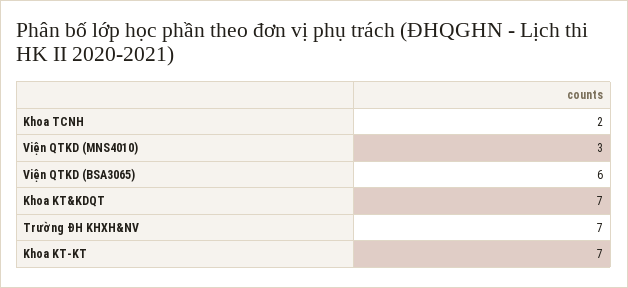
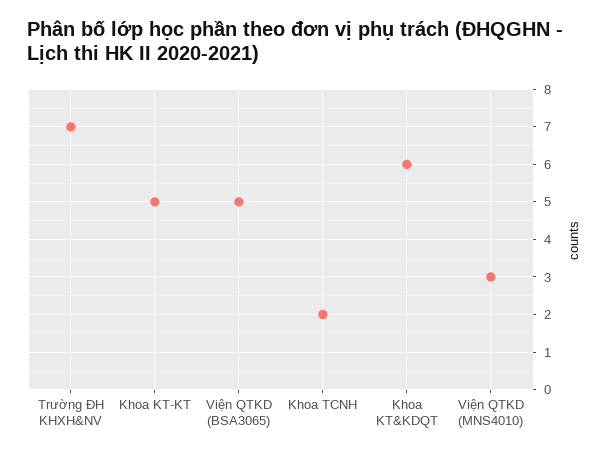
  {
    "Khoa TCNH": 2,
    "Viện QTKD (MNS4010)": 3,
-   "Viện QTKD (BSA3065)": 6,
+   "Viện QTKD (BSA3065)": 5,
-   "Khoa KT&KDQT": 7,
+   "Khoa KT&KDQT": 6,
    "Trường ĐH KHXH&NV": 7,
-   "Khoa KT-KT": 7
+   "Khoa KT-KT": 5
  }

